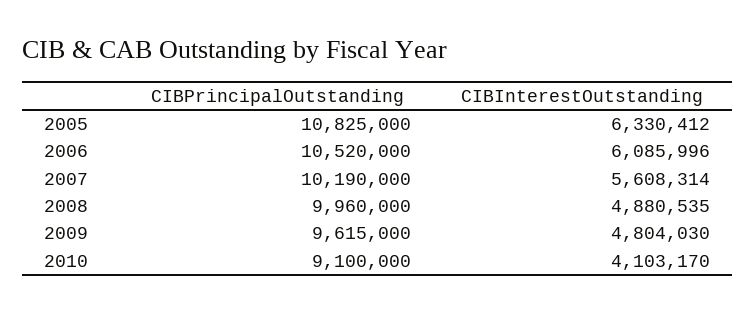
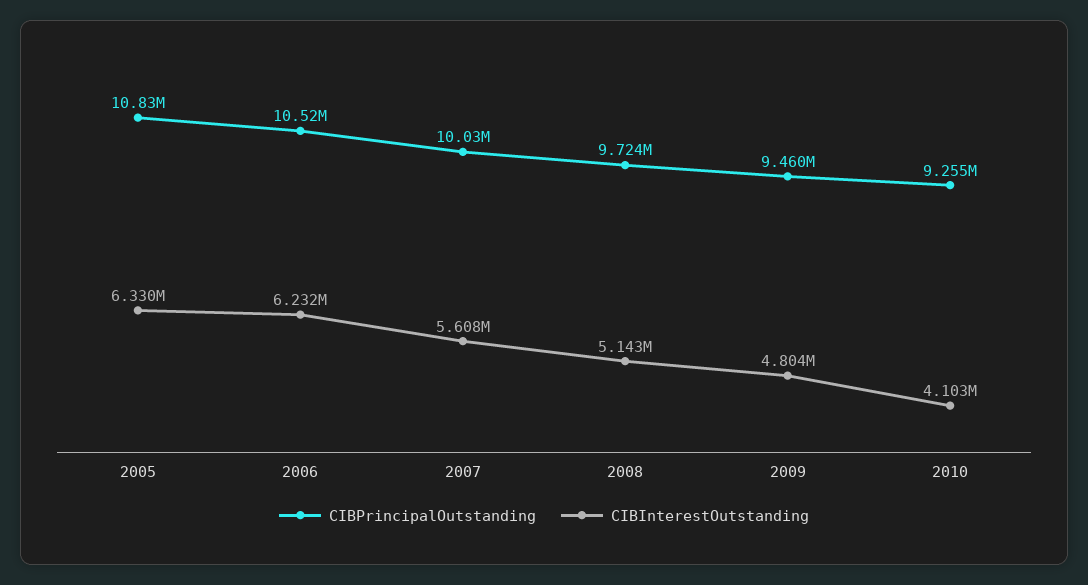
  {
    "CIBPrincipalOutstanding": {
-     "2005": 10825000,
+     "2005": 10830000,
      "2006": 10520000,
-     "2007": 10190000,
+     "2007": 10030000,
-     "2008": 9960000,
+     "2008": 9724000,
-     "2009": 9615000,
+     "2009": 9460000,
-     "2010": 9100000
+     "2010": 9255000
    },
    "CIBInterestOutstanding": {
      "2005": 6330412,
-     "2006": 6085996,
+     "2006": 6232000,
      "2007": 5608314,
-     "2008": 4880535,
+     "2008": 5143000,
      "2009": 4804030,
      "2010": 4103170
    }
  }

